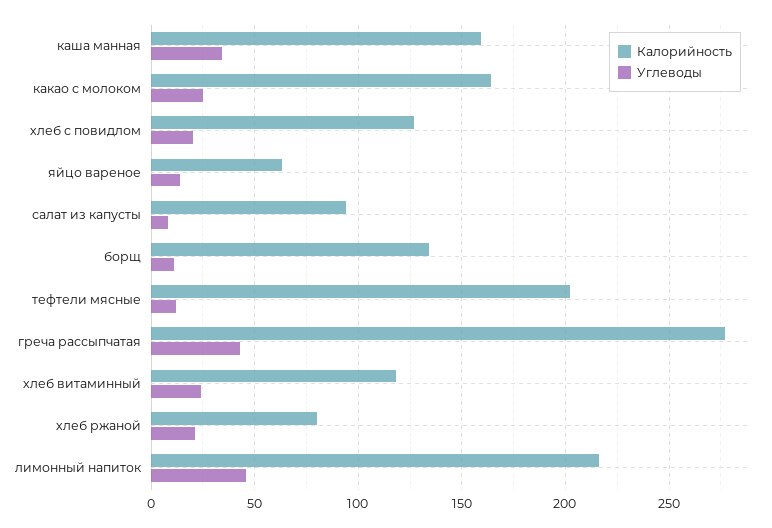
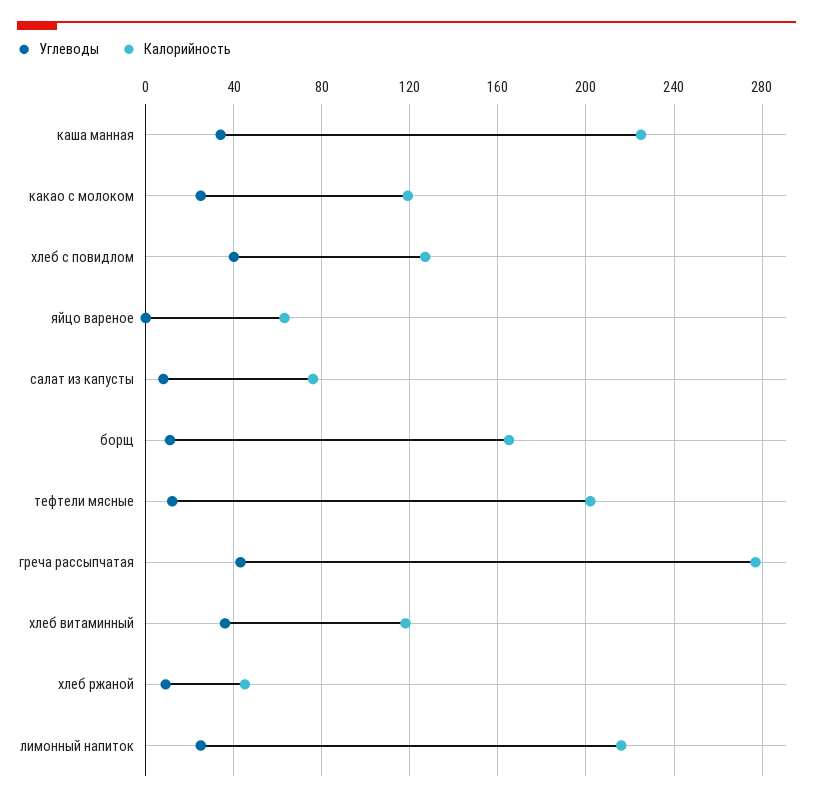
  {
    "Калорийность": {
-     "каша манная": 160,
+     "каша манная": 225,
-     "какао с молоком": 165,
+     "какао с молоком": 120,
      "хлеб с повидлом": 125,
      "яйцо вареное": 65,
-     "салат из капусты": 95,
+     "салат из капусты": 75,
-     "борщ": 135,
+     "борщ": 165,
      "тефтели мясные": 200,
      "греча рассыпчатая": 275,
      "хлеб витаминный": 120,
-     "хлеб ржаной": 80,
+     "хлеб ржаной": 45,
      "лимонный напиток": 215
    },
    "Углеводы": {
      "каша манная": 35,
      "какао с молоком": 25,
-     "хлеб с повидлом": 20,
+     "хлеб с повидлом": 40,
-     "яйцо вареное": 15,
+     "яйцо вареное": 0,
      "салат из капусты": 10,
      "борщ": 10,
      "тефтели мясные": 10,
      "греча рассыпчатая": 45,
-     "хлеб витаминный": 25,
+     "хлеб витаминный": 35,
-     "хлеб ржаной": 20,
+     "хлеб ржаной": 10,
-     "лимонный напиток": 45
+     "лимонный напиток": 25
    }
  }

